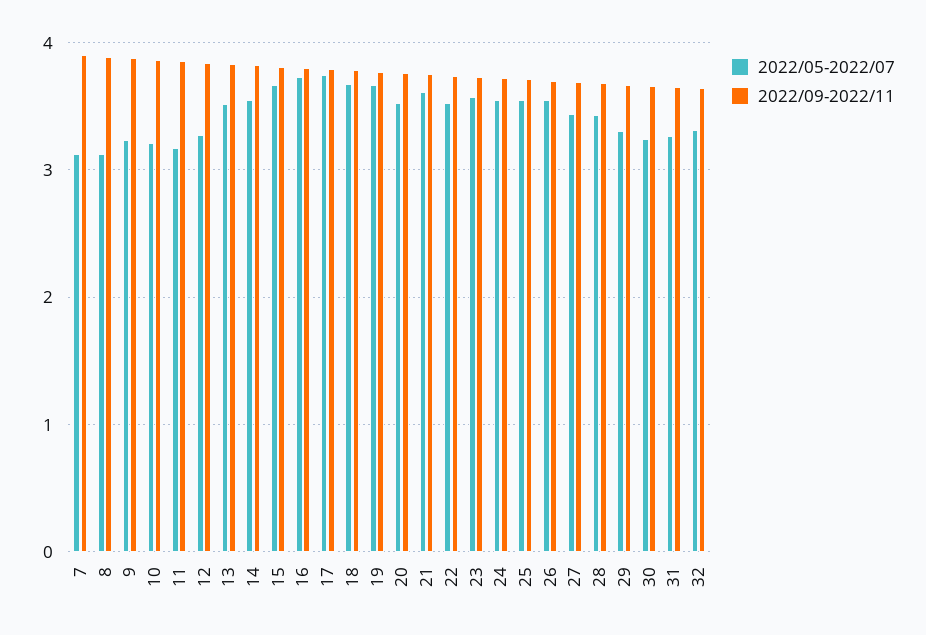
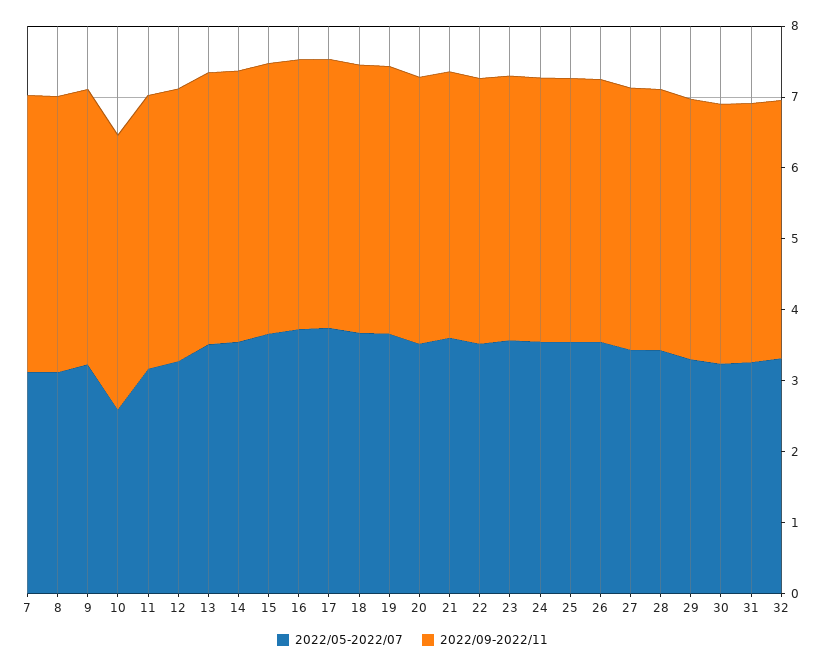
  {
    "2022/05-2022/07": {
      "7": 3.1,
      "8": 3.1,
      "9": 3.2,
-     "10": 3.2,
+     "10": 2.6,
      "11": 3.2,
      "12": 3.3,
      "13": 3.5,
      "14": 3.5,
      "15": 3.7,
      "16": 3.7,
      "17": 3.7,
      "18": 3.7,
      "19": 3.7,
      "20": 3.5,
      "21": 3.6,
      "22": 3.5,
      "23": 3.6,
      "24": 3.6,
      "25": 3.6,
      "26": 3.6,
      "27": 3.4,
      "28": 3.4,
      "29": 3.3,
      "30": 3.2,
      "31": 3.3,
      "32": 3.3
    },
    "2022/09-2022/11": {
      "7": 3.9,
      "8": 3.9,
      "9": 3.9,
      "10": 3.9,
      "11": 3.9,
      "12": 3.8,
      "13": 3.8,
      "14": 3.8,
      "15": 3.8,
      "16": 3.8,
      "17": 3.8,
      "18": 3.8,
      "19": 3.8,
      "20": 3.8,
      "21": 3.8,
      "22": 3.7,
      "23": 3.7,
      "24": 3.7,
      "25": 3.7,
      "26": 3.7,
      "27": 3.7,
      "28": 3.7,
      "29": 3.7,
      "30": 3.7,
      "31": 3.7,
      "32": 3.6
    }
  }

